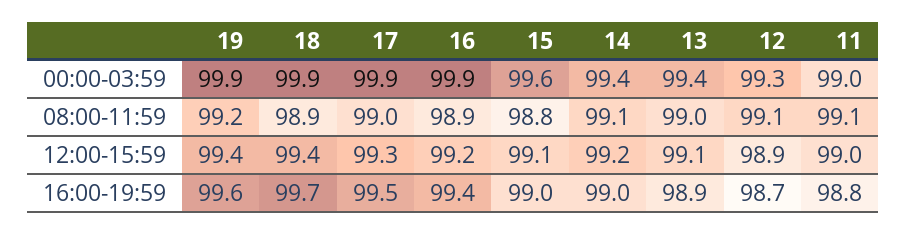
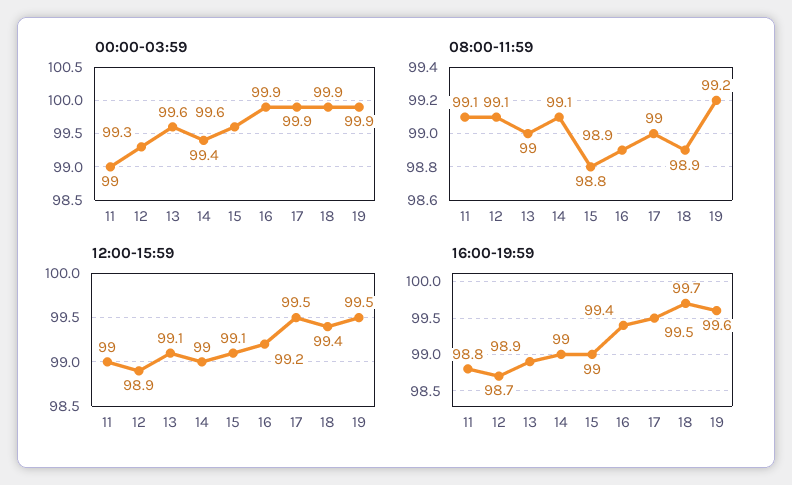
  {
    "00:00-03:59": {
      "19": 99.9,
      "18": 99.9,
      "17": 99.9,
      "16": 99.9,
      "15": 99.6,
      "14": 99.4,
-     "13": 99.4,
+     "13": 99.6,
      "12": 99.3,
      "11": 99
    },
    "08:00-11:59": {
      "19": 99.2,
      "18": 98.9,
      "17": 99,
      "16": 98.9,
      "15": 98.8,
      "14": 99.1,
      "13": 99,
      "12": 99.1,
      "11": 99.1
    },
    "12:00-15:59": {
-     "19": 99.4,
+     "19": 99.5,
      "18": 99.4,
-     "17": 99.3,
+     "17": 99.5,
      "16": 99.2,
      "15": 99.1,
-     "14": 99.2,
+     "14": 99,
      "13": 99.1,
      "12": 98.9,
      "11": 99
    },
    "16:00-19:59": {
      "19": 99.6,
      "18": 99.7,
      "17": 99.5,
      "16": 99.4,
      "15": 99,
      "14": 99,
      "13": 98.9,
      "12": 98.7,
      "11": 98.8
    }
  }

